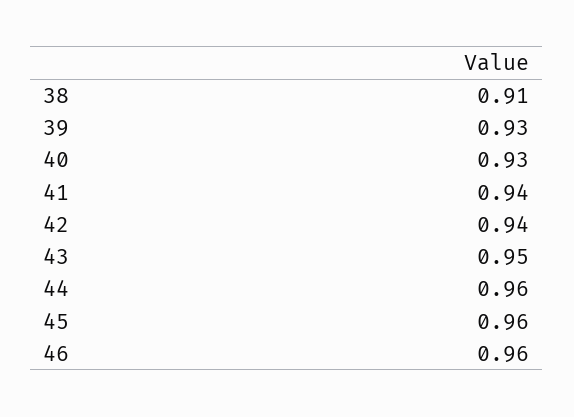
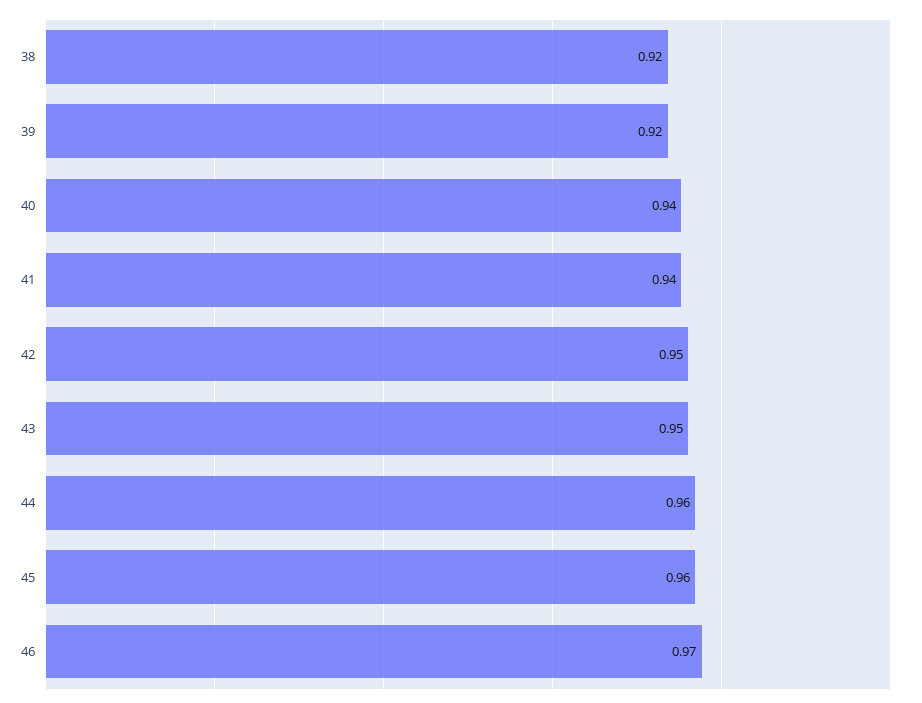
  {
-   "38": 0.91,
+   "38": 0.92,
-   "39": 0.93,
+   "39": 0.92,
-   "40": 0.93,
+   "40": 0.94,
    "41": 0.94,
-   "42": 0.94,
+   "42": 0.95,
    "43": 0.95,
    "44": 0.96,
    "45": 0.96,
-   "46": 0.96
+   "46": 0.97
  }

